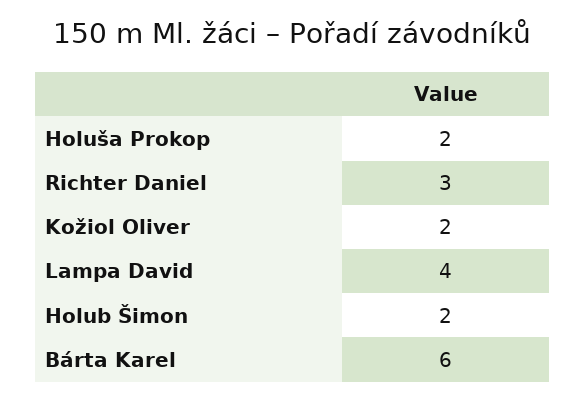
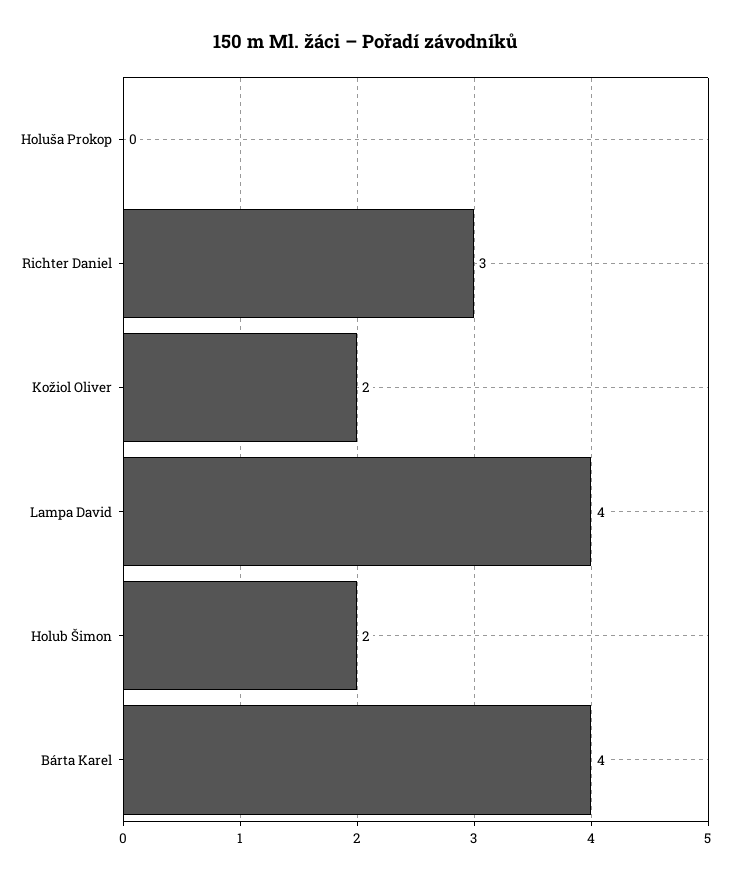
  {
-   "Holuša Prokop": 2,
+   "Holuša Prokop": 0,
    "Richter Daniel": 3,
    "Kožiol Oliver": 2,
    "Lampa David": 4,
    "Holub Šimon": 2,
-   "Bárta Karel": 6
+   "Bárta Karel": 4
  }

